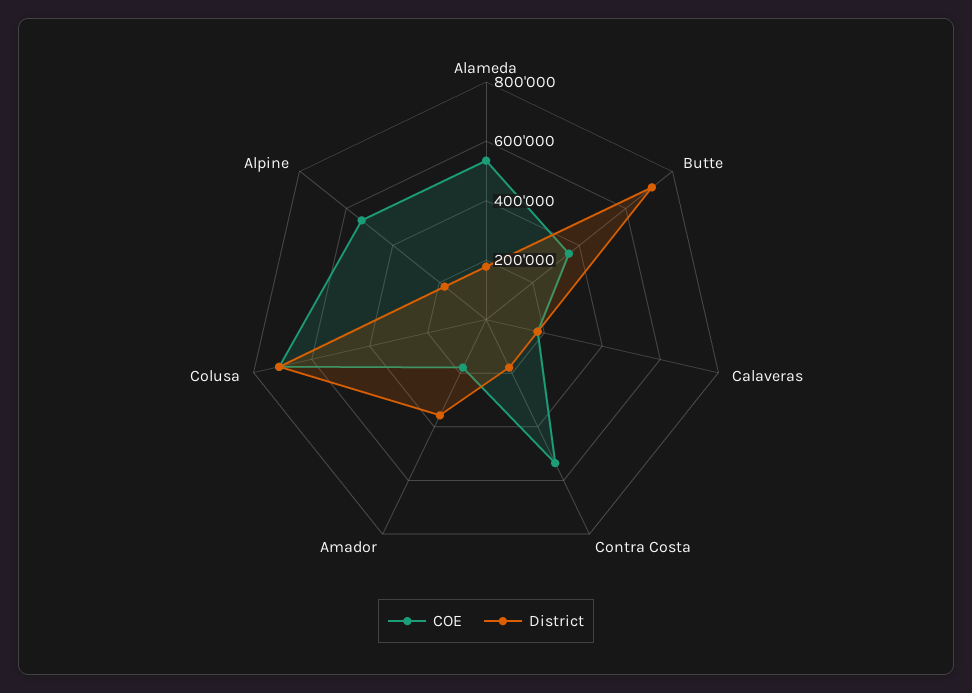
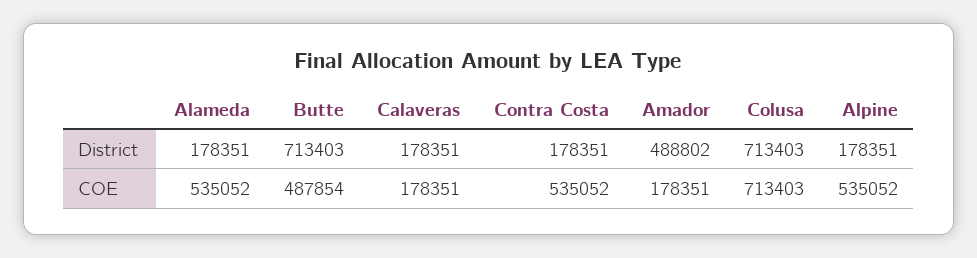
  {
    "COE": {
      "Alameda": 535052,
-     "Butte": 350000,
+     "Butte": 487854,
      "Calaveras": 178351,
      "Contra Costa": 535052,
      "Amador": 178351,
      "Colusa": 713403,
      "Alpine": 535052
    },
    "District": {
      "Alameda": 178351,
      "Butte": 713403,
      "Calaveras": 178351,
      "Contra Costa": 178351,
-     "Amador": 350000,
+     "Amador": 488802,
      "Colusa": 713403,
      "Alpine": 178351
    }
  }

